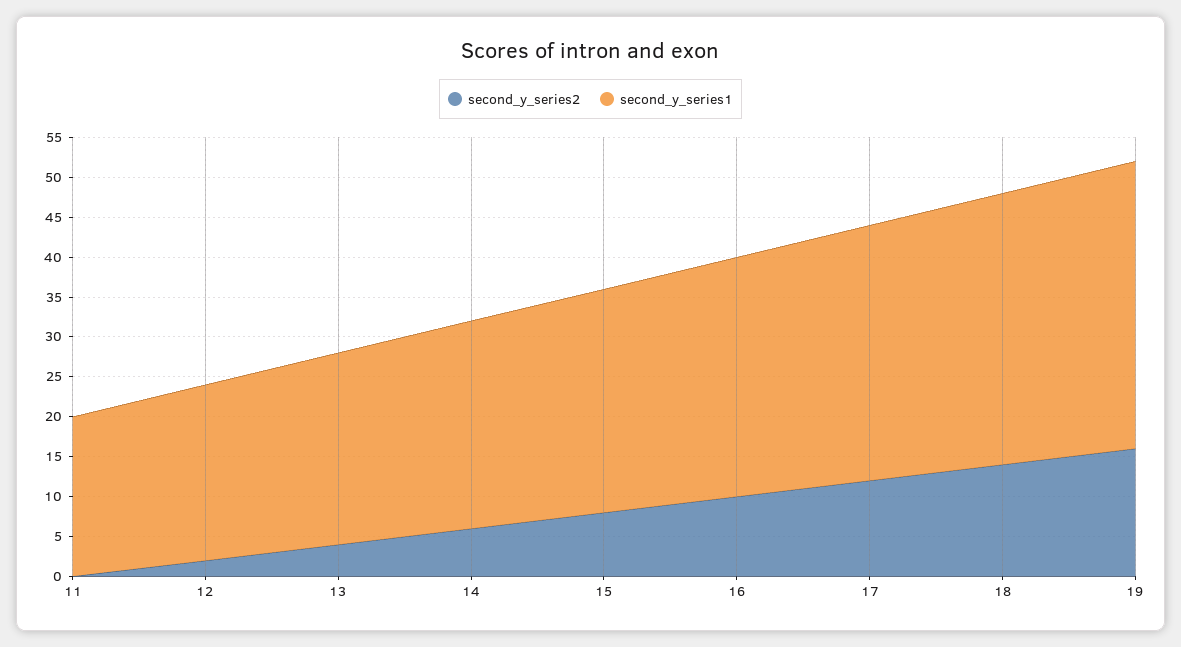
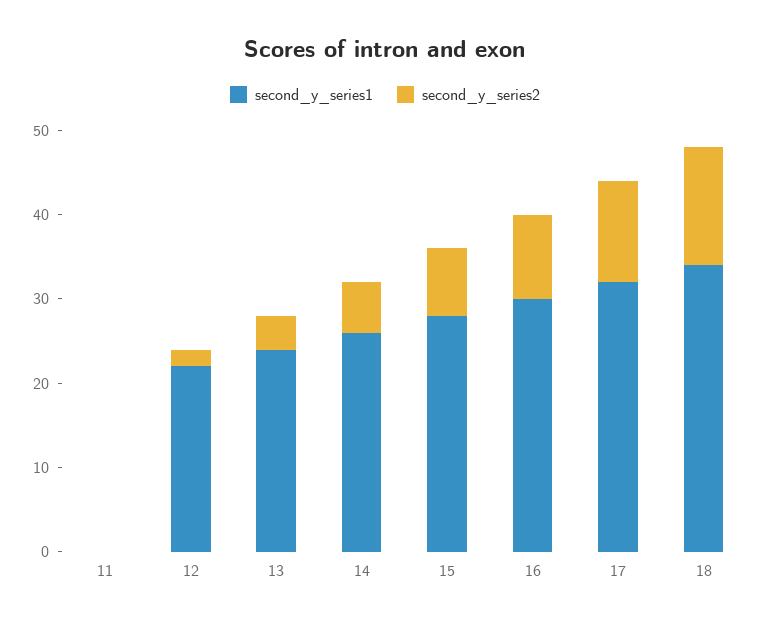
  {
    "second_y_series2": {
      "11": 0,
      "12": 2,
      "13": 4,
      "14": 6,
      "15": 8,
      "16": 10,
      "17": 12,
-     "18": 14,
+     "18": 14
-     "19": 15
    },
    "second_y_series1": {
-     "11": 20,
+     "11": 0,
      "12": 22,
      "13": 24,
      "14": 26,
      "15": 28,
      "16": 30,
      "17": 32,
-     "18": 34,
+     "18": 34
-     "19": 35
    }
  }

